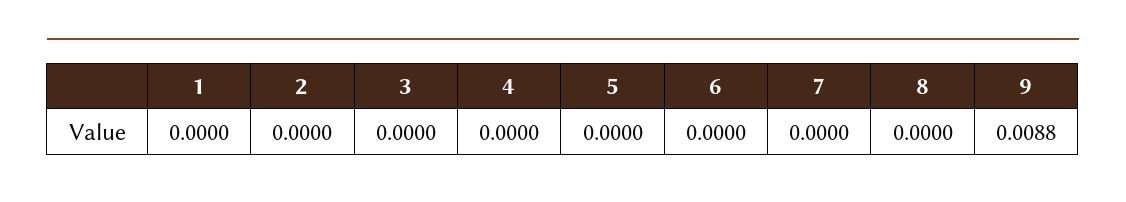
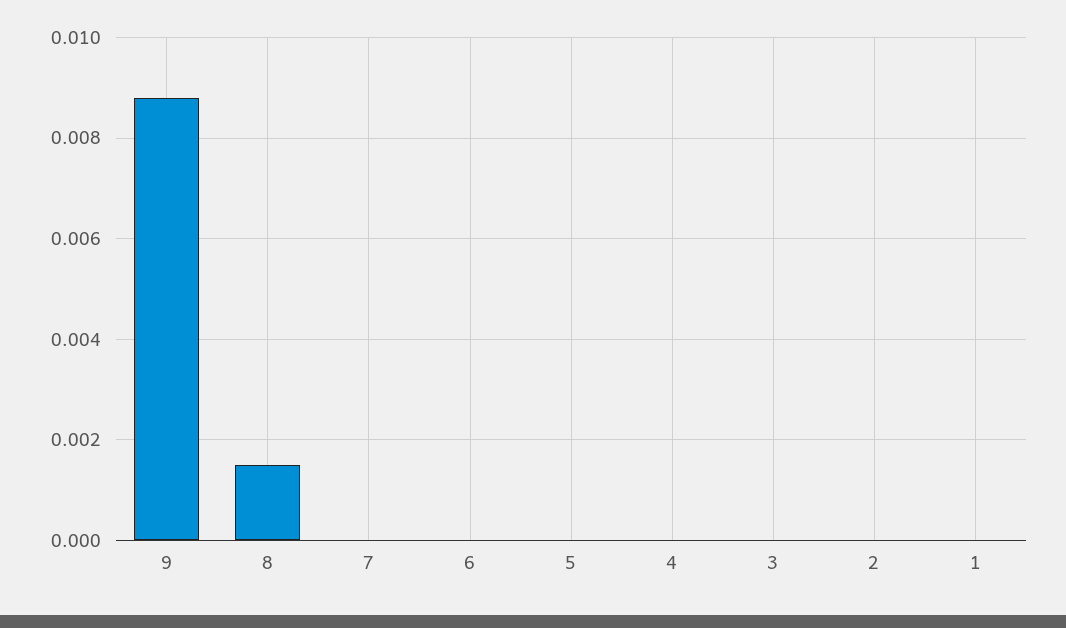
  {
    "1": 0,
    "2": 0,
    "3": 0,
    "4": 0,
    "5": 0,
    "6": 0,
    "7": 0,
-   "8": 0,
+   "8": 0.0015,
    "9": 0.0088
  }

